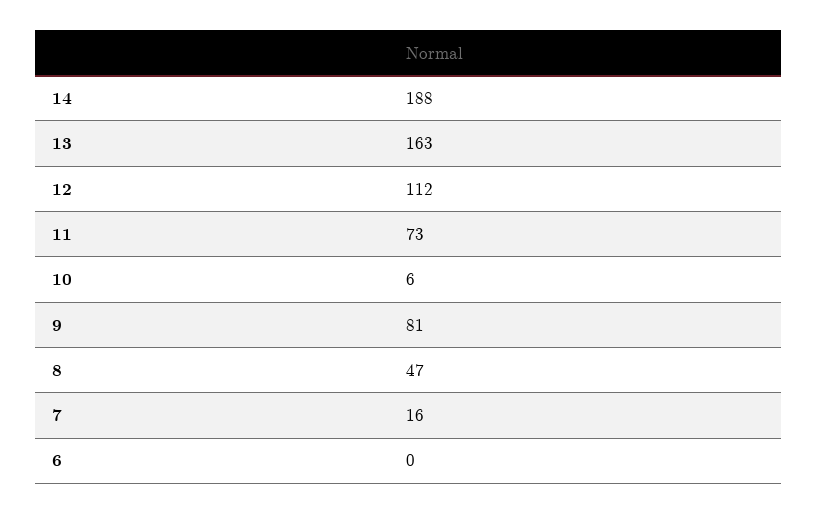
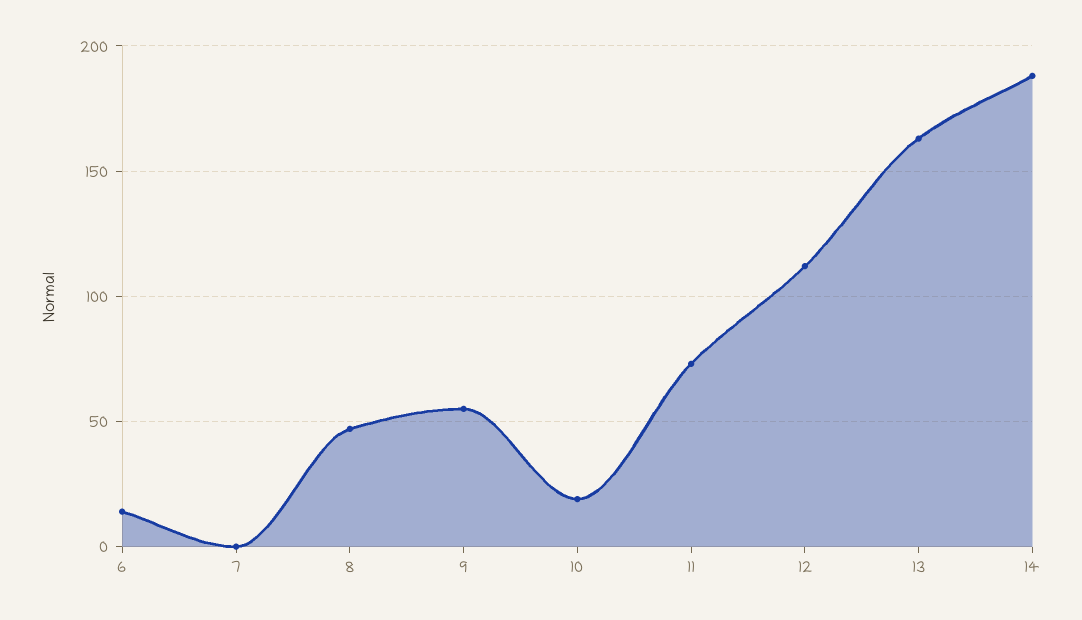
  {
    "14": 188,
    "13": 163,
    "12": 112,
    "11": 73,
-   "10": 6,
+   "10": 20,
-   "9": 81,
+   "9": 55,
    "8": 47,
-   "7": 16,
+   "7": 0,
-   "6": 0
+   "6": 15
  }

